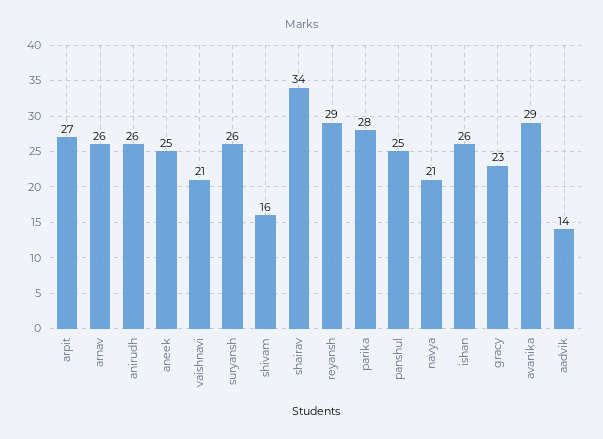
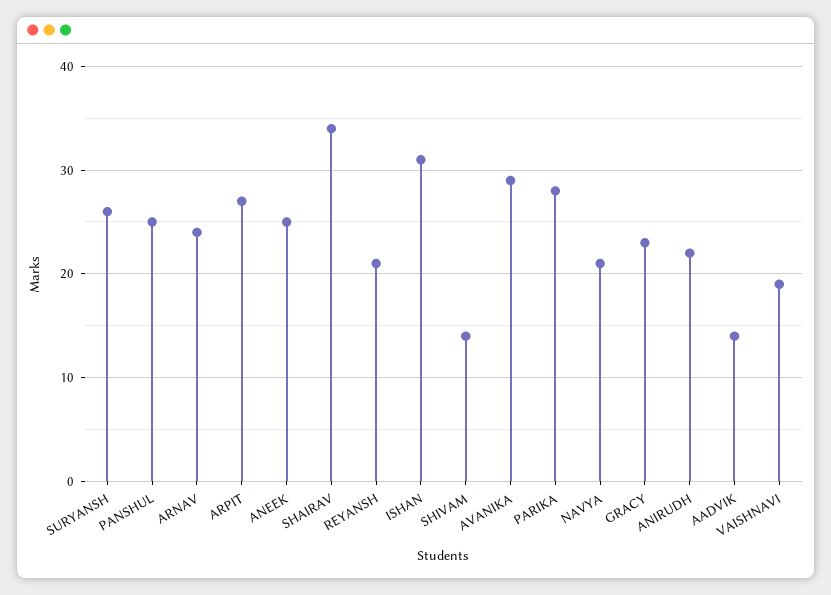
  {
    "arpit": 27,
-   "arnav": 26,
+   "arnav": 24,
-   "anirudh": 26,
+   "anirudh": 22,
    "aneek": 25,
-   "vaishnavi": 21,
+   "vaishnavi": 19,
    "suryansh": 26,
-   "shivam": 16,
+   "shivam": 14,
    "shairav": 34,
-   "reyansh": 29,
+   "reyansh": 21,
    "parika": 28,
    "panshul": 25,
    "navya": 21,
-   "ishan": 26,
+   "ishan": 31,
    "gracy": 23,
    "avanika": 29,
    "aadvik": 14
  }

